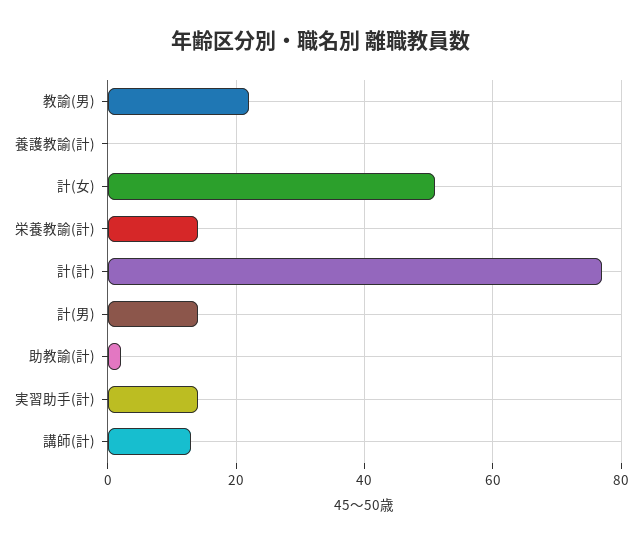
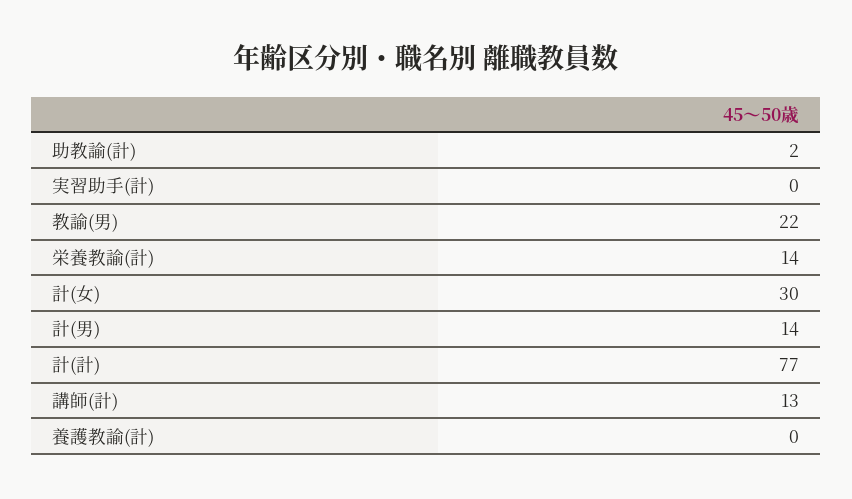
  {
    "教諭(男)": 22,
    "養護教諭(計)": 0,
-   "計(女)": 50,
+   "計(女)": 30,
    "栄養教諭(計)": 14,
    "計(計)": 77,
    "計(男)": 14,
    "助教諭(計)": 2,
-   "実習助手(計)": 15,
+   "実習助手(計)": 0,
    "講師(計)": 13
  }

